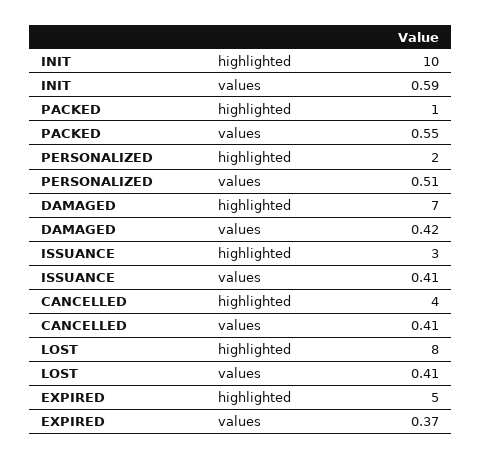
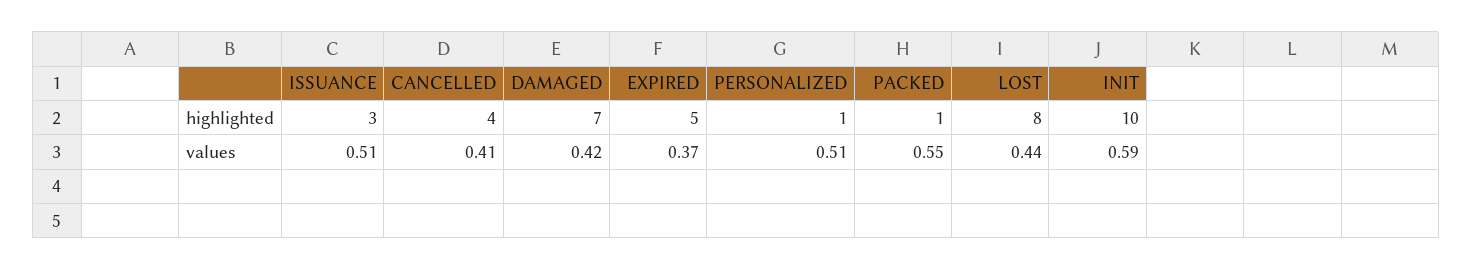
  {
    "INIT": {
      "highlighted": 10,
      "values": 0.59
    },
    "PACKED": {
      "highlighted": 1,
      "values": 0.55
    },
    "PERSONALIZED": {
-     "highlighted": 2,
+     "highlighted": 1,
      "values": 0.51
    },
    "DAMAGED": {
      "highlighted": 7,
      "values": 0.42
    },
    "ISSUANCE": {
      "highlighted": 3,
-     "values": 0.41
+     "values": 0.51
    },
    "CANCELLED": {
      "highlighted": 4,
      "values": 0.41
    },
    "LOST": {
      "highlighted": 8,
-     "values": 0.41
+     "values": 0.44
    },
    "EXPIRED": {
      "highlighted": 5,
      "values": 0.37
    }
  }

